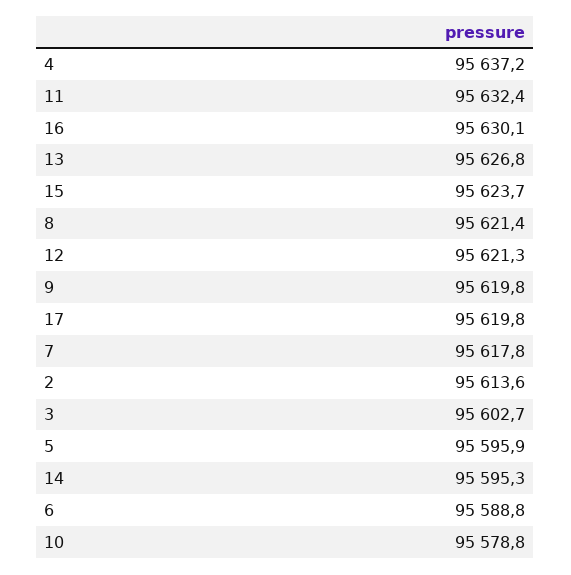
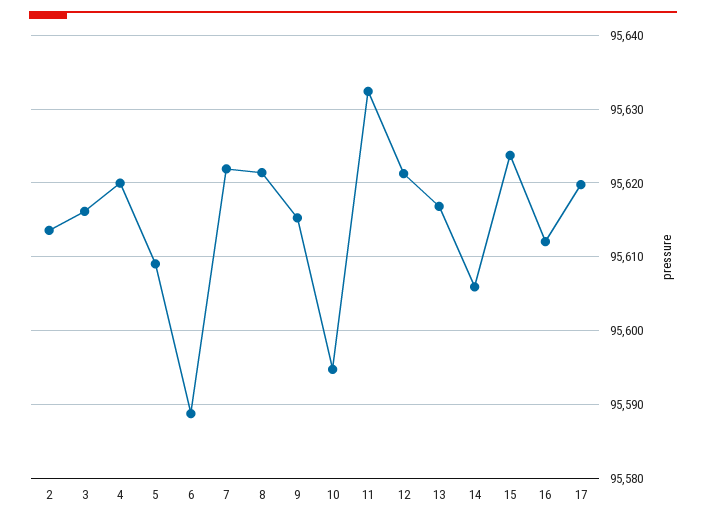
  {
-   "4": 95637.2,
+   "4": 95620,
    "11": 95632.4,
-   "16": 95630.1,
+   "16": 95612,
-   "13": 95626.8,
+   "13": 95617,
    "15": 95623.7,
    "8": 95621.4,
    "12": 95621.3,
-   "9": 95619.8,
+   "9": 95615,
    "17": 95619.8,
-   "7": 95617.8,
+   "7": 95622,
    "2": 95613.6,
-   "3": 95602.7,
+   "3": 95616,
-   "5": 95595.9,
+   "5": 95609,
-   "14": 95595.3,
+   "14": 95606,
    "6": 95588.8,
-   "10": 95578.8
+   "10": 95595
  }

